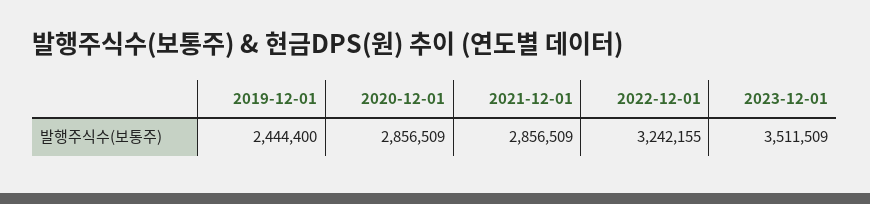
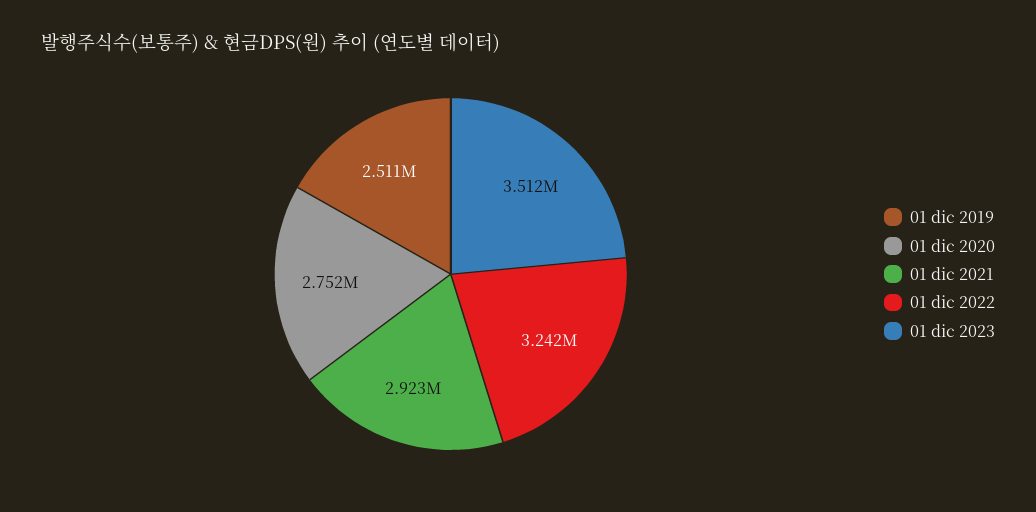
  {
-   "2019-12-01": 2444400,
+   "2019-12-01": 2511000,
-   "2020-12-01": 2856509,
+   "2020-12-01": 2752000,
-   "2021-12-01": 2856509,
+   "2021-12-01": 2923000,
    "2022-12-01": 3242155,
    "2023-12-01": 3511509
  }

